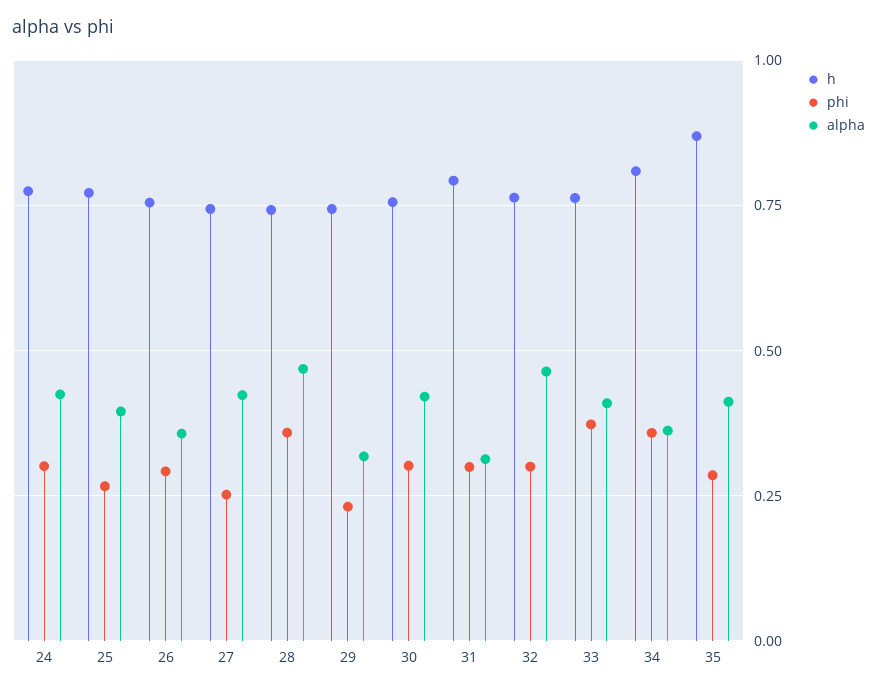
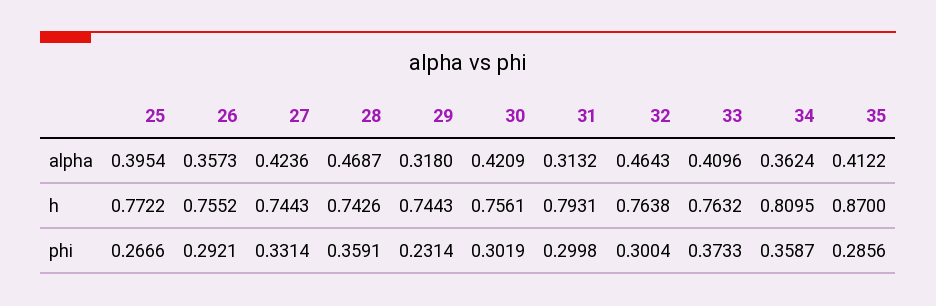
  {
    "h": {
-     "24": 0.775,
      "25": 0.7722,
      "26": 0.7552,
      "27": 0.7443,
      "28": 0.7426,
      "29": 0.7443,
      "30": 0.7561,
      "31": 0.7931,
      "32": 0.7638,
      "33": 0.7632,
      "34": 0.8095,
      "35": 0.87
    },
    "phi": {
-     "24": 0.3,
      "25": 0.2666,
      "26": 0.2921,
-     "27": 0.25,
+     "27": 0.3314,
      "28": 0.3591,
      "29": 0.2314,
      "30": 0.3019,
      "31": 0.2998,
      "32": 0.3004,
      "33": 0.3733,
      "34": 0.3587,
      "35": 0.2856
    },
    "alpha": {
-     "24": 0.425,
      "25": 0.3954,
      "26": 0.3573,
      "27": 0.4236,
      "28": 0.4687,
      "29": 0.318,
      "30": 0.4209,
      "31": 0.3132,
      "32": 0.4643,
      "33": 0.4096,
      "34": 0.3624,
      "35": 0.4122
    }
  }

